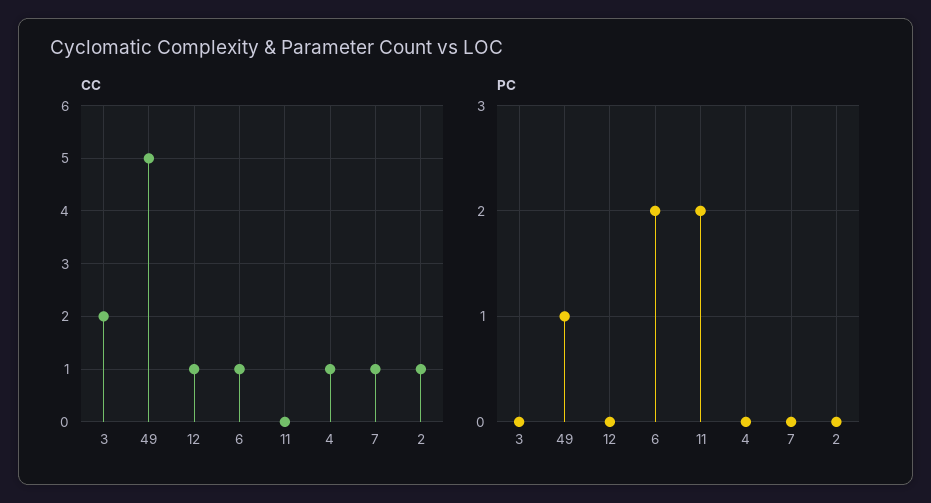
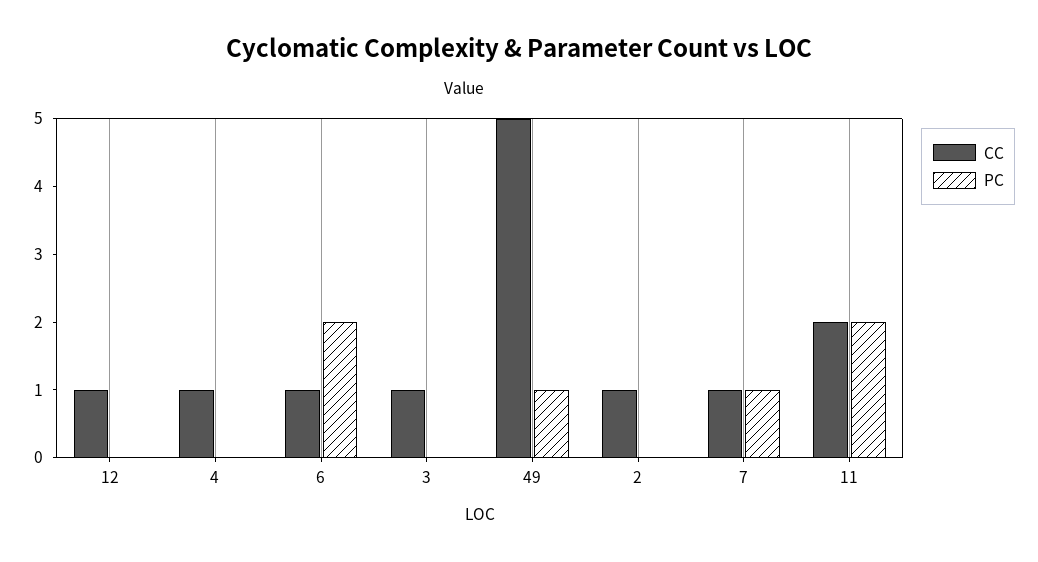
  {
    "CC": {
-     "3": 2,
+     "3": 1,
      "49": 5,
      "12": 1,
      "6": 1,
-     "11": 0,
+     "11": 2,
      "4": 1,
      "7": 1,
      "2": 1
    },
    "PC": {
      "3": 0,
      "49": 1,
      "12": 0,
      "6": 2,
      "11": 2,
      "4": 0,
-     "7": 0,
+     "7": 1,
      "2": 0
    }
  }

